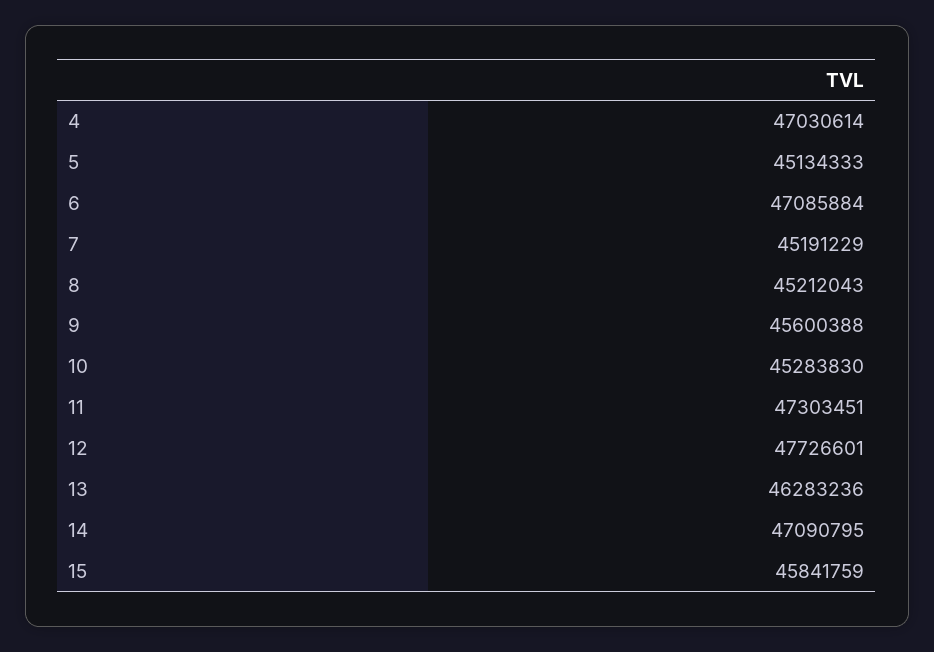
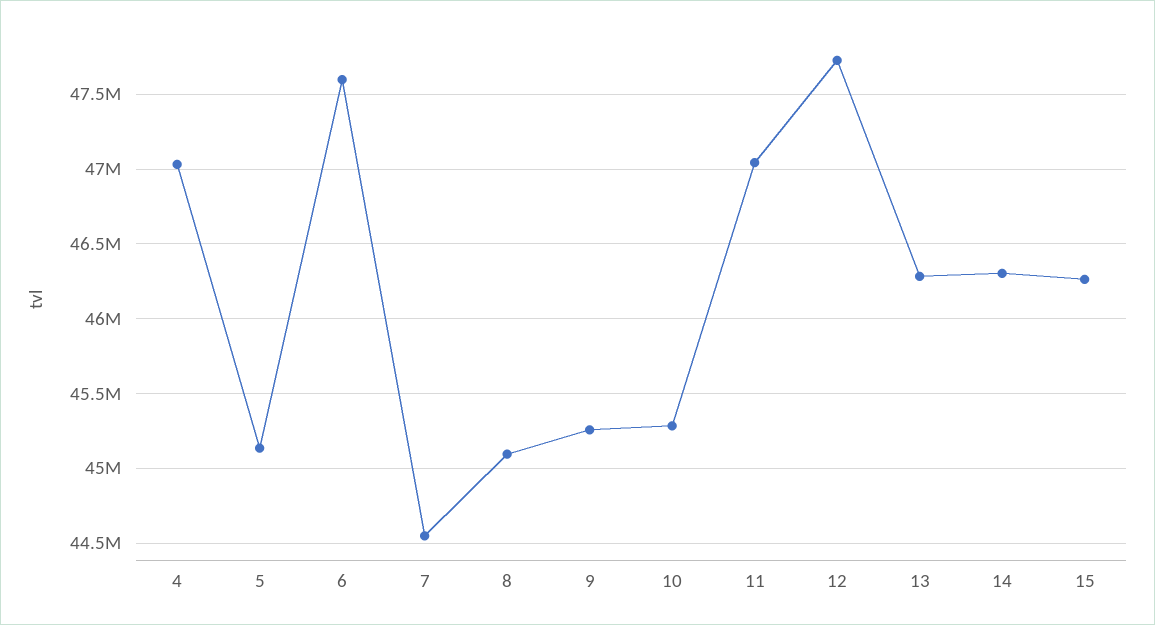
  {
    "4": 47030614,
    "5": 45134333,
-   "6": 47085884,
+   "6": 47600000,
-   "7": 45191229,
+   "7": 44550000,
-   "8": 45212043,
+   "8": 45100000,
-   "9": 45600388,
+   "9": 45250000,
    "10": 45283830,
-   "11": 47303451,
+   "11": 47050000,
    "12": 47726601,
    "13": 46283236,
-   "14": 47090795,
+   "14": 46300000,
-   "15": 45841759
+   "15": 46250000
  }

